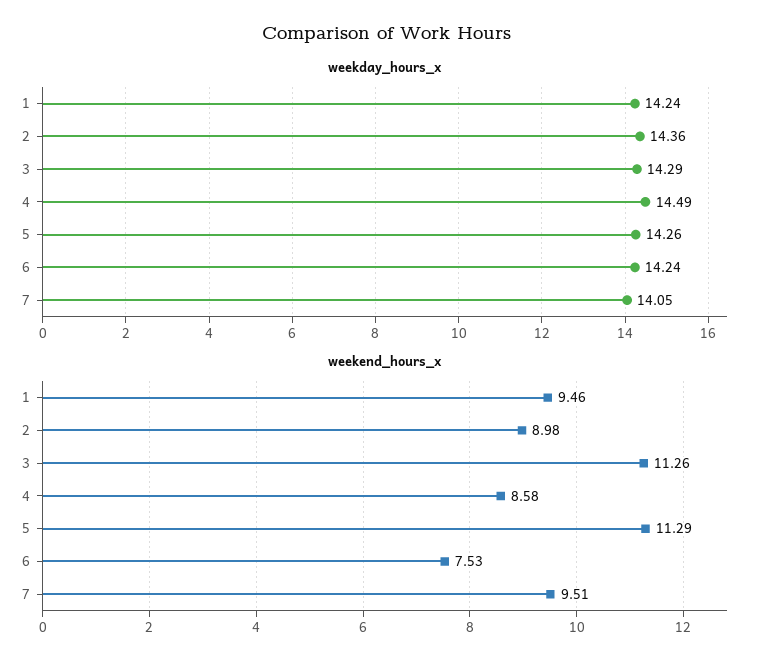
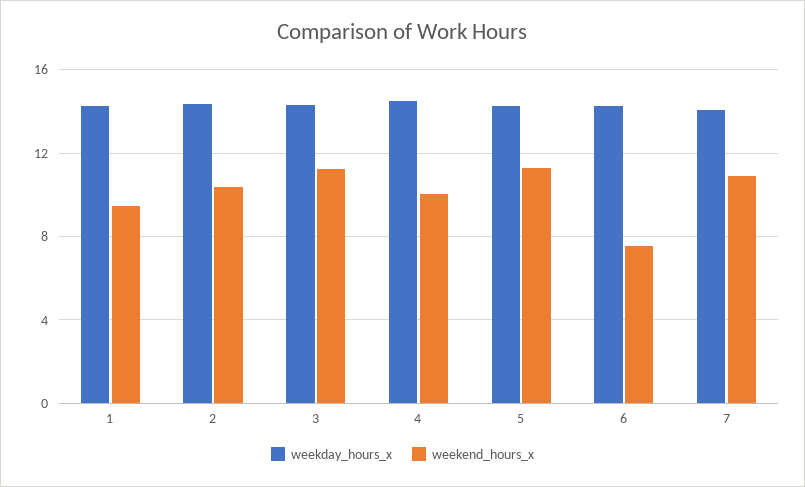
  {
    "weekday_hours_x": {
      "1": 14.24,
      "2": 14.36,
      "3": 14.29,
      "4": 14.49,
      "5": 14.26,
      "6": 14.24,
      "7": 14.05
    },
    "weekend_hours_x": {
      "1": 9.46,
-     "2": 8.98,
+     "2": 10.5,
      "3": 11.26,
-     "4": 8.58,
+     "4": 10,
      "5": 11.29,
      "6": 7.53,
-     "7": 9.51
+     "7": 11
    }
  }

